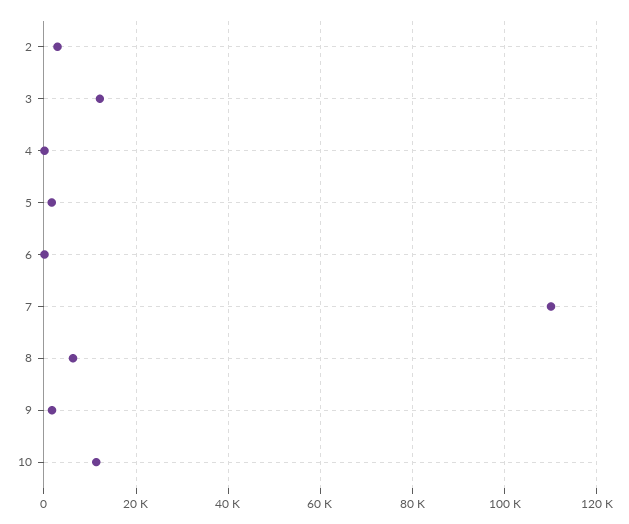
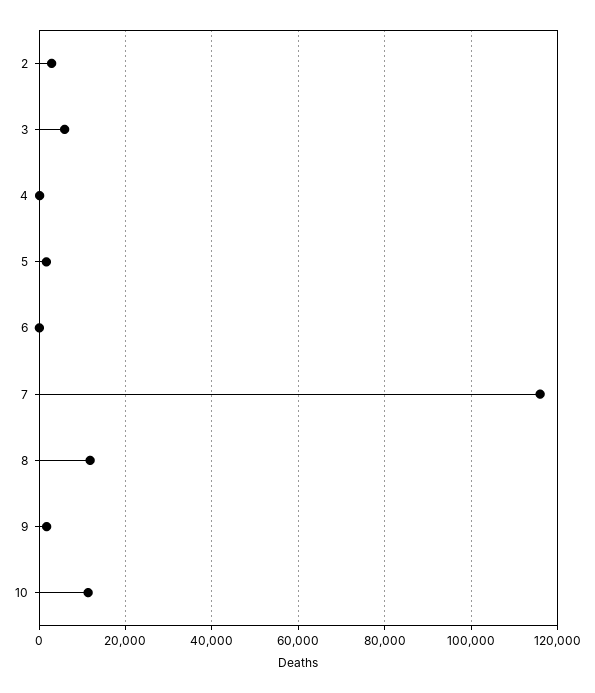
  {
    "2": 2000,
-   "3": 12000,
+   "3": 6000,
    "4": 0,
    "5": 2000,
    "6": 0,
-   "7": 110000,
+   "7": 116000,
-   "8": 6000,
+   "8": 12000,
    "9": 2000,
    "10": 12000
  }

